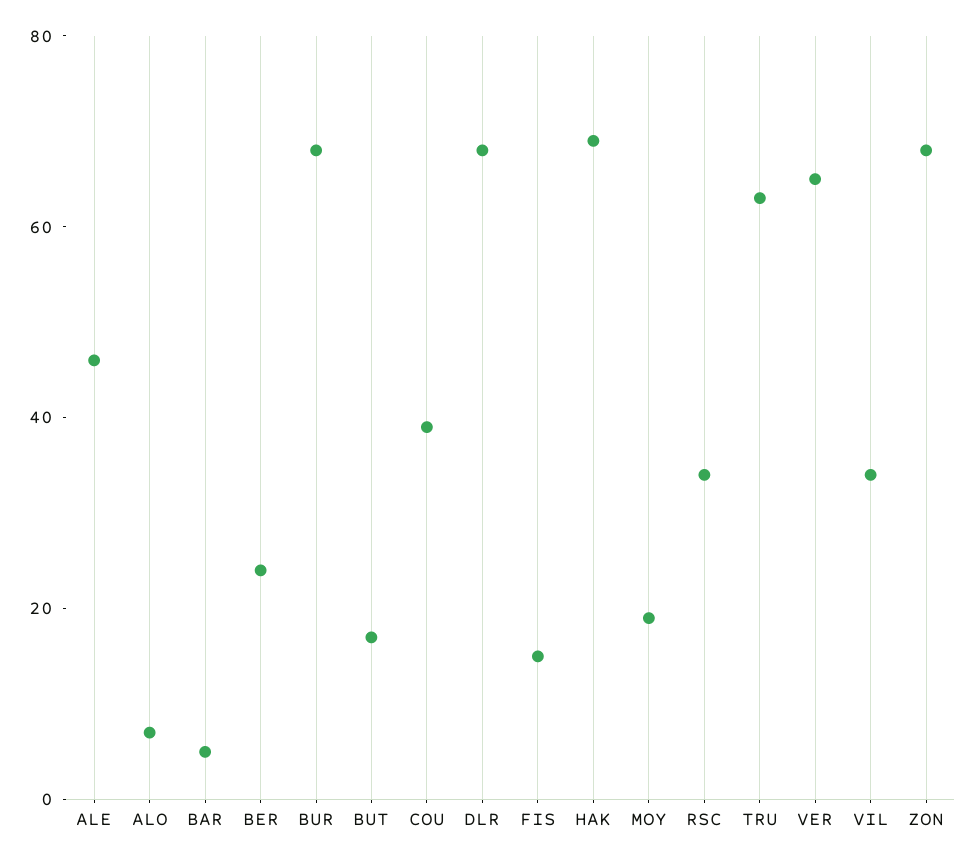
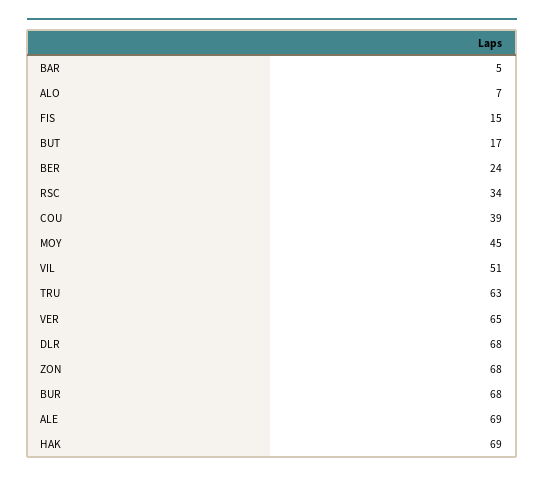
  {
-   "ALE": 45,
+   "ALE": 69,
    "ALO": 7,
    "BAR": 5,
    "BER": 24,
    "BUR": 68,
    "BUT": 17,
    "COU": 39,
    "DLR": 68,
    "FIS": 15,
    "HAK": 69,
-   "MOY": 20,
+   "MOY": 45,
    "RSC": 34,
    "TRU": 63,
    "VER": 65,
-   "VIL": 35,
+   "VIL": 51,
    "ZON": 68
  }

